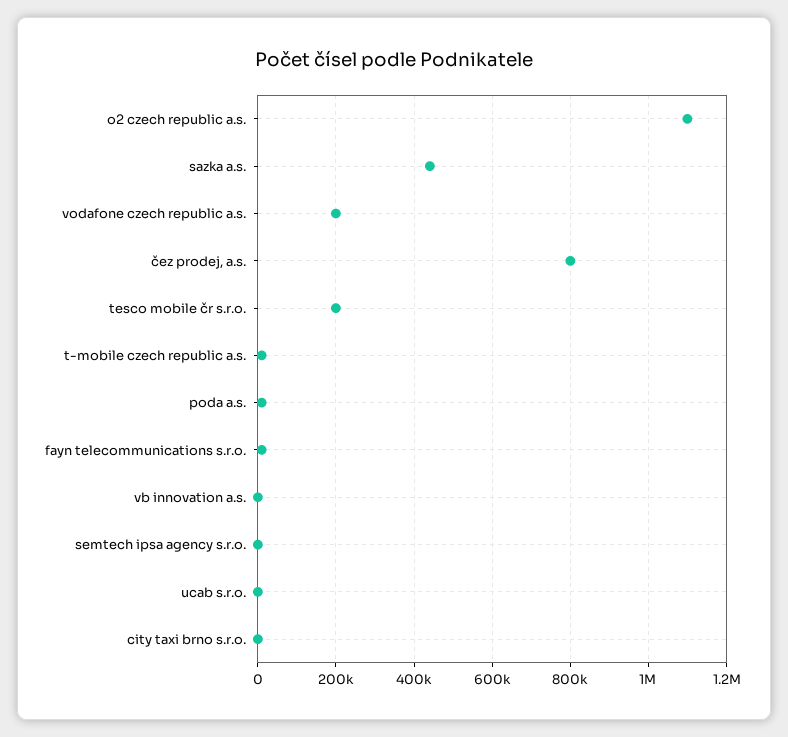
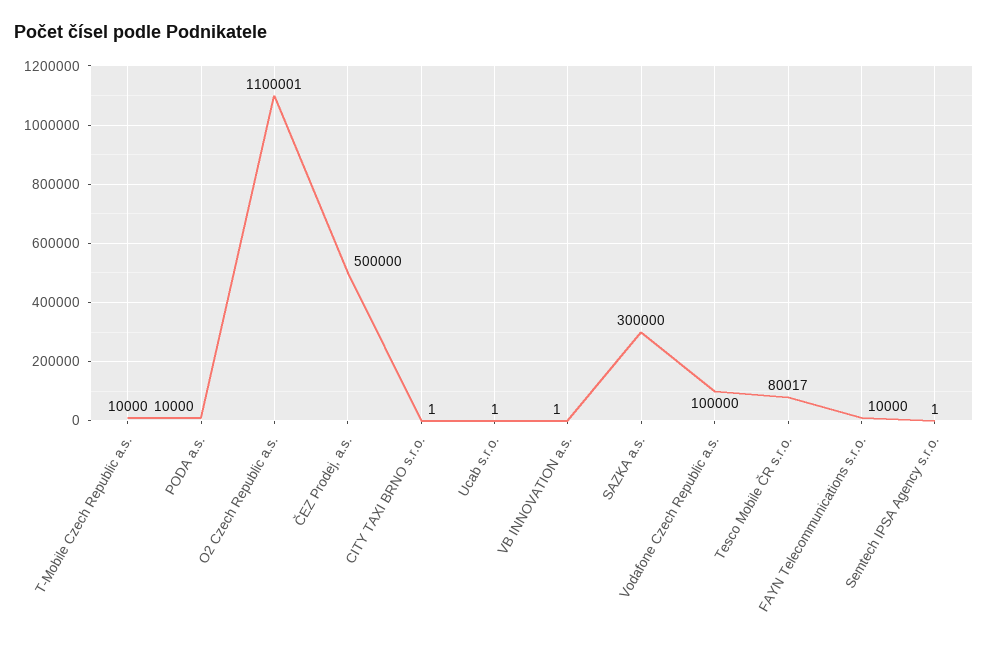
  {
    "o2 czech republic a.s.": 1100001,
-   "sazka a.s.": 440000,
+   "sazka a.s.": 300000,
-   "vodafone czech republic a.s.": 200000,
+   "vodafone czech republic a.s.": 100000,
-   "čez prodej, a.s.": 800000,
+   "čez prodej, a.s.": 500000,
-   "tesco mobile čr s.r.o.": 200000,
+   "tesco mobile čr s.r.o.": 80017,
    "t-mobile czech republic a.s.": 10000,
    "poda a.s.": 10000,
    "fayn telecommunications s.r.o.": 10000,
    "vb innovation a.s.": 1,
    "semtech ipsa agency s.r.o.": 1,
    "ucab s.r.o.": 1,
    "city taxi brno s.r.o.": 1
  }

